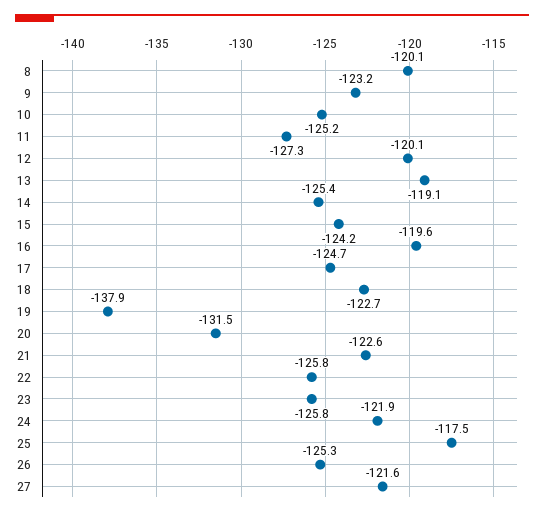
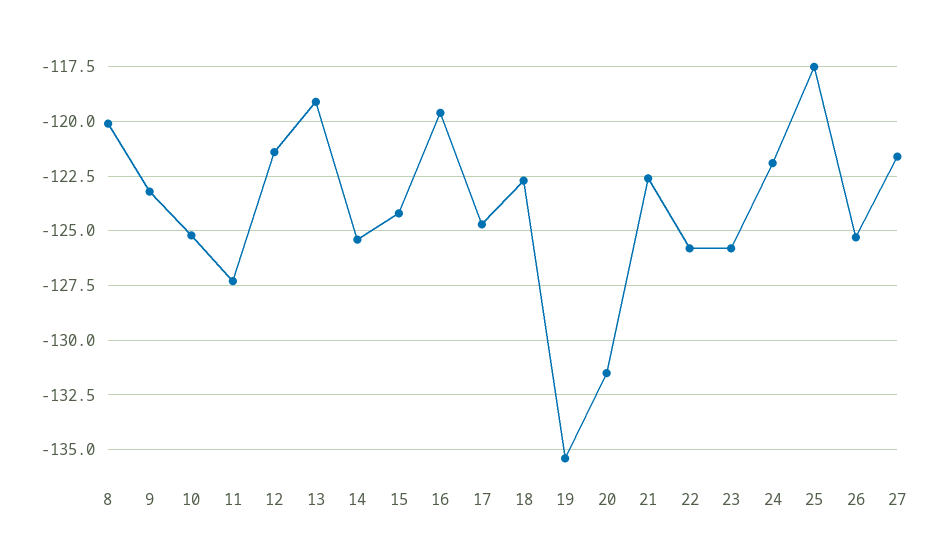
  {
    "8": -120.1,
    "9": -123.2,
    "10": -125.2,
    "11": -127.3,
-   "12": -120.1,
+   "12": -121.5,
    "13": -119.1,
    "14": -125.4,
    "15": -124.2,
    "16": -119.6,
    "17": -124.7,
    "18": -122.7,
-   "19": -137.9,
+   "19": -135.5,
    "20": -131.5,
    "21": -122.6,
    "22": -125.8,
    "23": -125.8,
    "24": -121.9,
    "25": -117.5,
    "26": -125.3,
    "27": -121.6
  }

